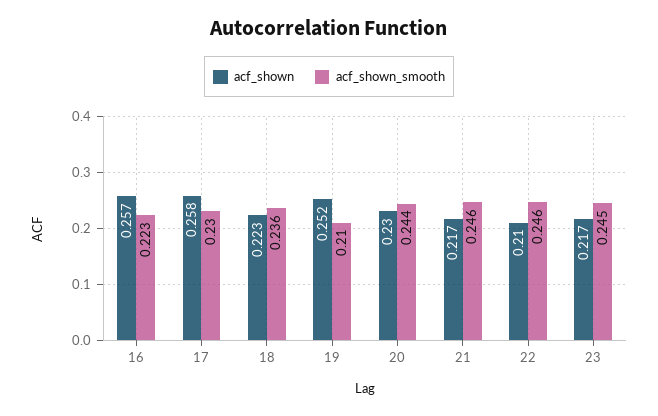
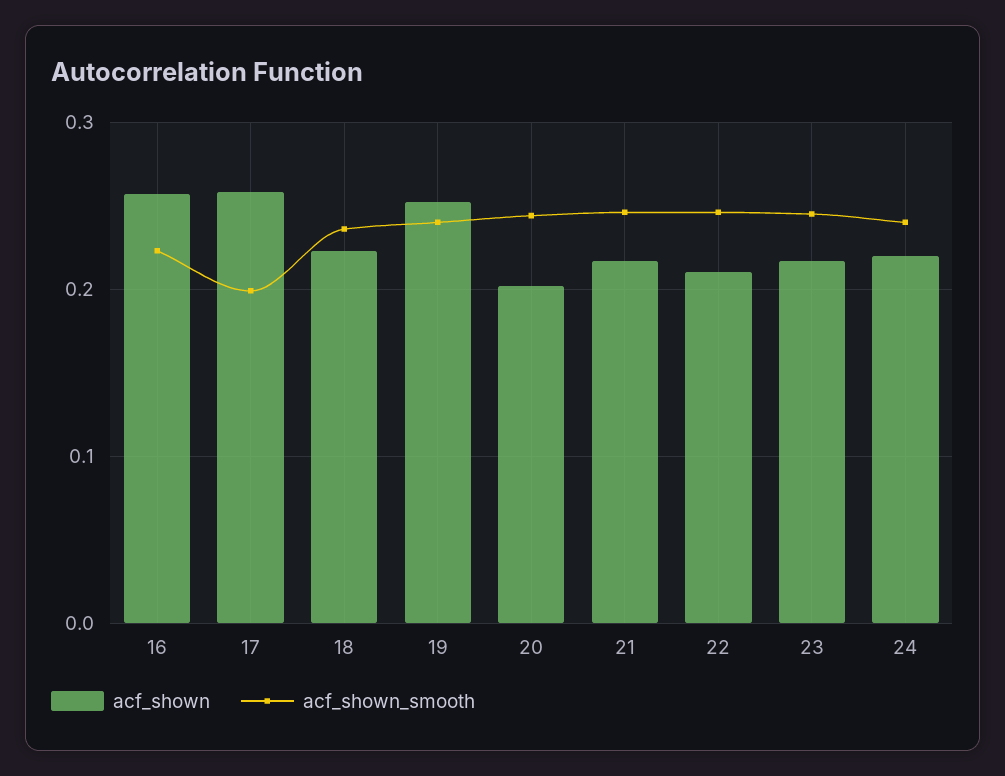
  {
    "acf_shown": {
      "16": 0.257,
      "17": 0.258,
      "18": 0.223,
      "19": 0.252,
-     "20": 0.23,
+     "20": 0.2,
      "21": 0.217,
      "22": 0.21,
-     "23": 0.217
+     "23": 0.217,
+     "24": 0.22
    },
    "acf_shown_smooth": {
      "16": 0.223,
-     "17": 0.23,
+     "17": 0.2,
      "18": 0.236,
-     "19": 0.21,
+     "19": 0.24,
      "20": 0.244,
      "21": 0.246,
      "22": 0.246,
-     "23": 0.245
+     "23": 0.245,
+     "24": 0.24
    }
  }

